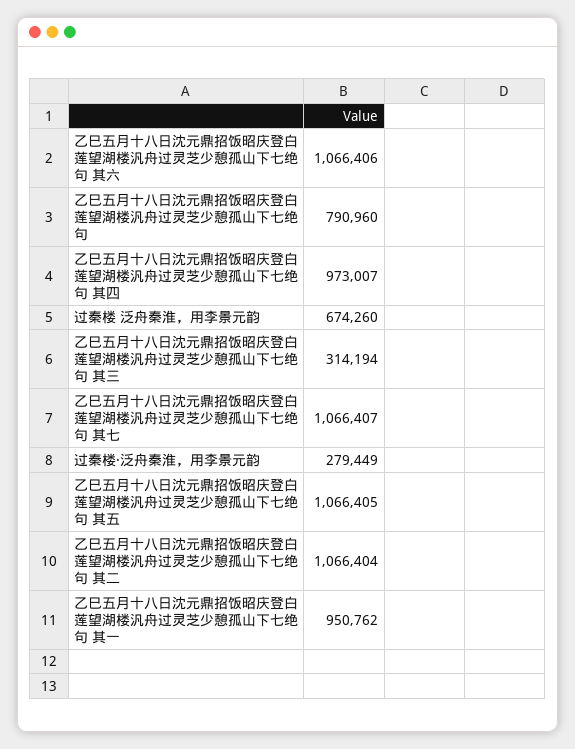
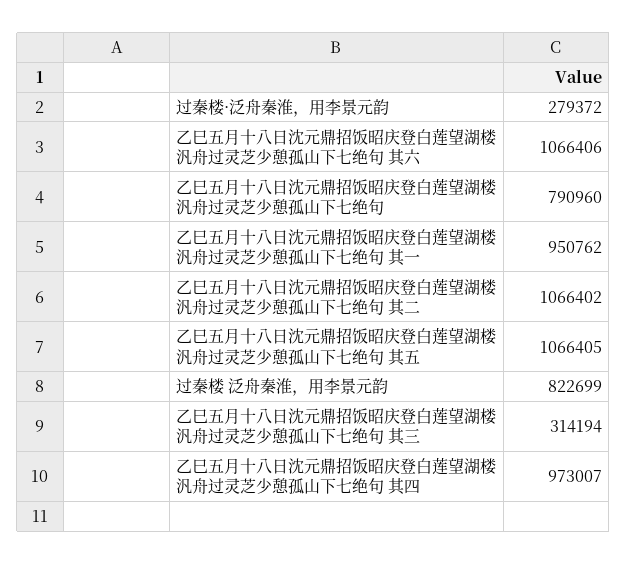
  {
    "乙巳五月十八日沈元鼎招饭昭庆登白莲望湖楼汎舟过灵芝少憩孤山下七绝句 其六": 1066406,
    "乙巳五月十八日沈元鼎招饭昭庆登白莲望湖楼汎舟过灵芝少憩孤山下七绝句": 790960,
    "乙巳五月十八日沈元鼎招饭昭庆登白莲望湖楼汎舟过灵芝少憩孤山下七绝句 其四": 973007,
-   "过秦楼 泛舟秦淮，用李景元韵": 674260,
+   "过秦楼 泛舟秦淮，用李景元韵": 822699,
    "乙巳五月十八日沈元鼎招饭昭庆登白莲望湖楼汎舟过灵芝少憩孤山下七绝句 其三": 314194,
-   "乙巳五月十八日沈元鼎招饭昭庆登白莲望湖楼汎舟过灵芝少憩孤山下七绝句 其七": 1066407,
-   "过秦楼·泛舟秦淮，用李景元韵": 279449,
+   "过秦楼·泛舟秦淮，用李景元韵": 279372,
    "乙巳五月十八日沈元鼎招饭昭庆登白莲望湖楼汎舟过灵芝少憩孤山下七绝句 其五": 1066405,
-   "乙巳五月十八日沈元鼎招饭昭庆登白莲望湖楼汎舟过灵芝少憩孤山下七绝句 其二": 1066404,
+   "乙巳五月十八日沈元鼎招饭昭庆登白莲望湖楼汎舟过灵芝少憩孤山下七绝句 其二": 1066402,
    "乙巳五月十八日沈元鼎招饭昭庆登白莲望湖楼汎舟过灵芝少憩孤山下七绝句 其一": 950762
  }

